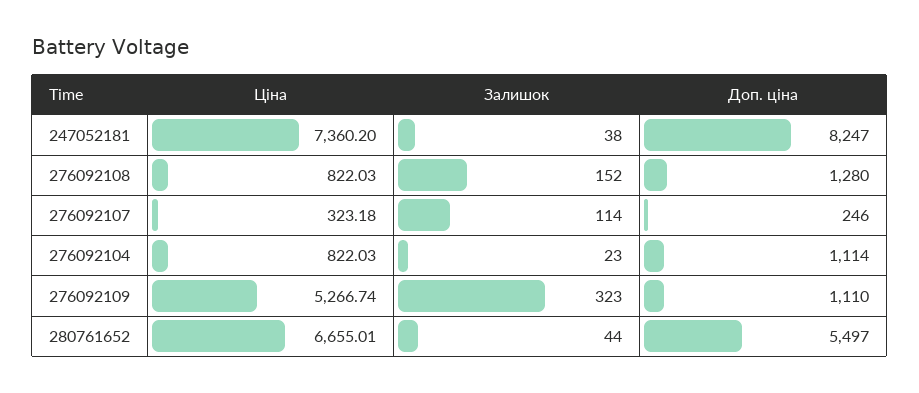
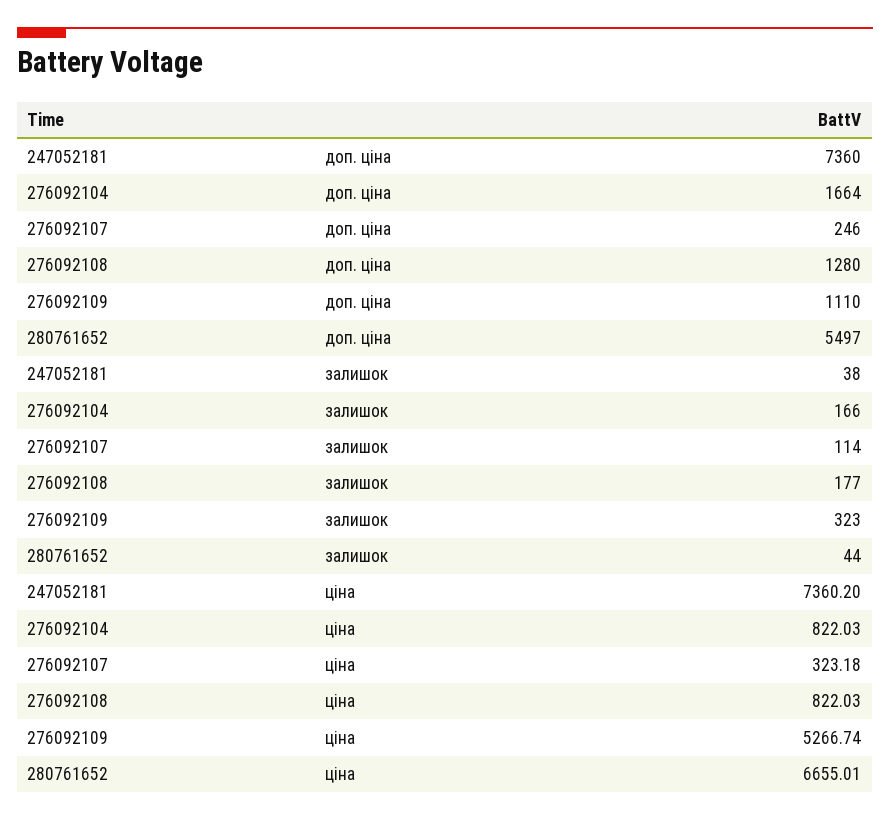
  {
    "Ціна": {
      "247052181": 7360.2,
      "276092108": 822.03,
      "276092107": 323.18,
      "276092104": 822.03,
      "276092109": 5266.74,
      "280761652": 6655.01
    },
    "Залишок": {
      "247052181": 38,
-     "276092108": 152,
+     "276092108": 177,
      "276092107": 114,
-     "276092104": 23,
+     "276092104": 166,
      "276092109": 323,
      "280761652": 44
    },
    "Доп. ціна": {
-     "247052181": 8247,
+     "247052181": 7360,
      "276092108": 1280,
      "276092107": 246,
-     "276092104": 1114,
+     "276092104": 1664,
      "276092109": 1110,
      "280761652": 5497
    }
  }

